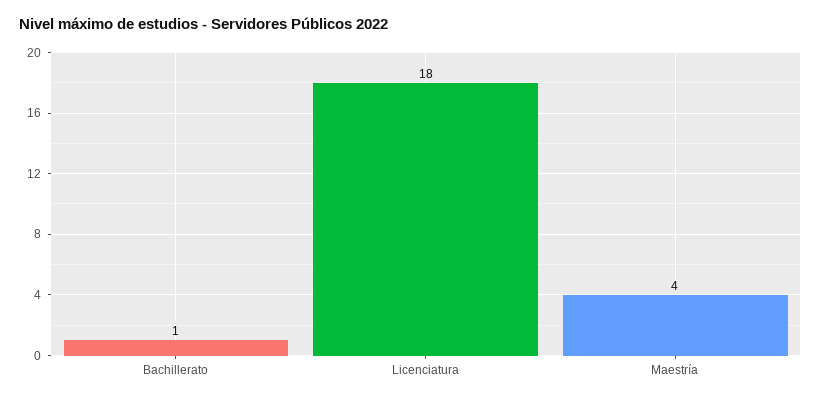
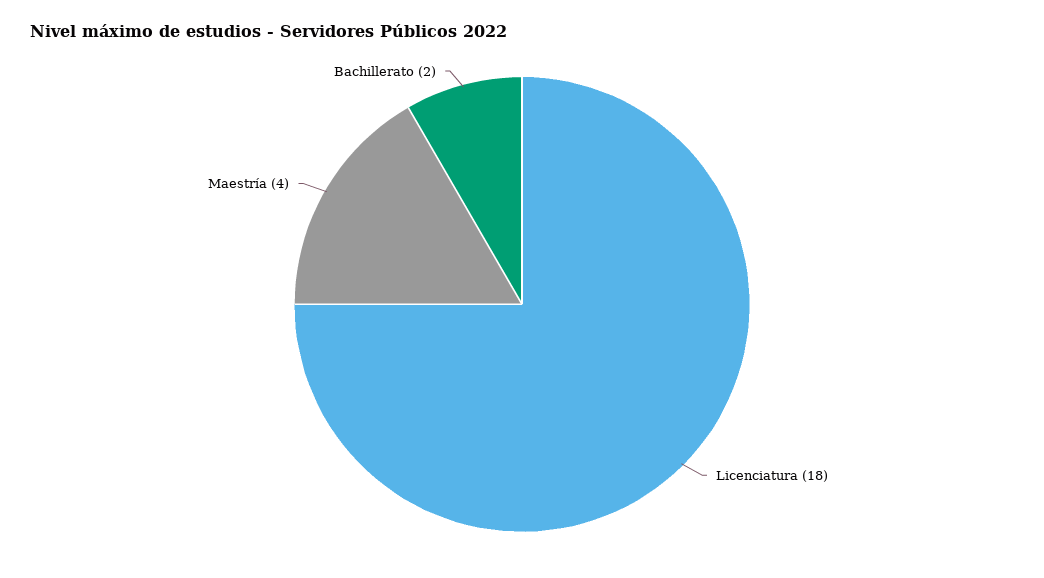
  {
-   "Bachillerato": 1,
+   "Bachillerato": 2,
    "Licenciatura": 18,
    "Maestría": 4
  }

